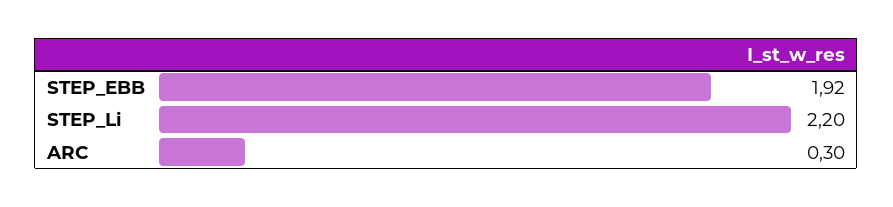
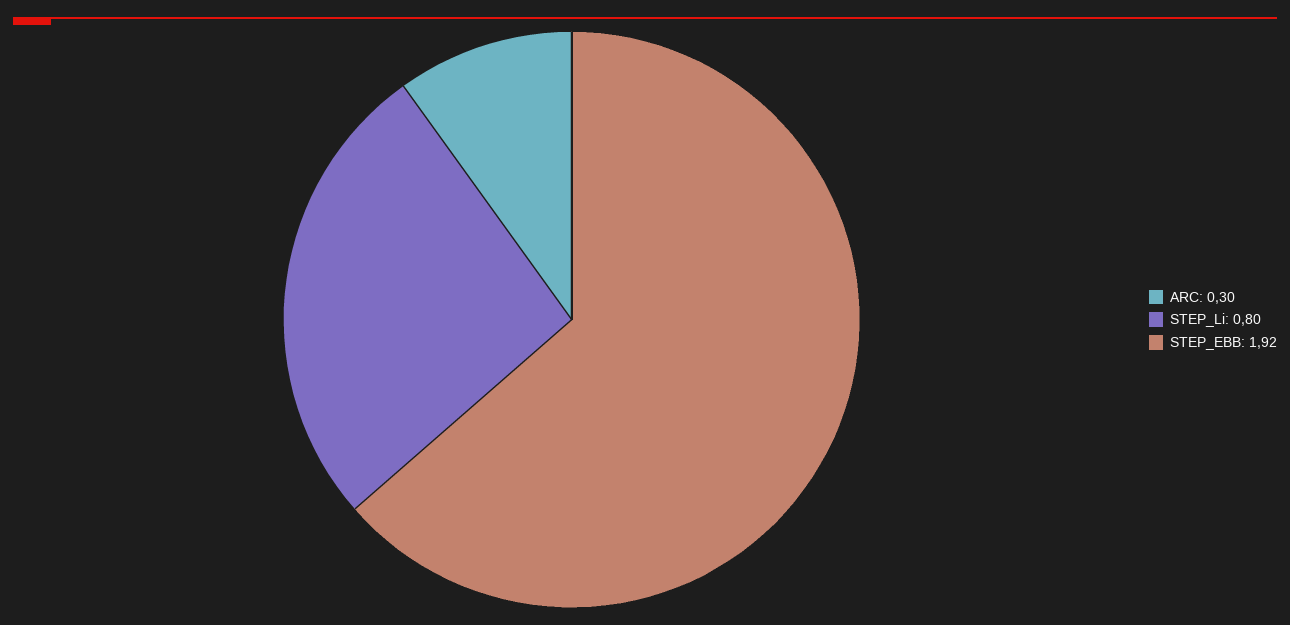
  {
    "STEP_EBB": 1.92,
-   "STEP_Li": 2.2,
+   "STEP_Li": 0.8,
    "ARC": 0.3
  }

